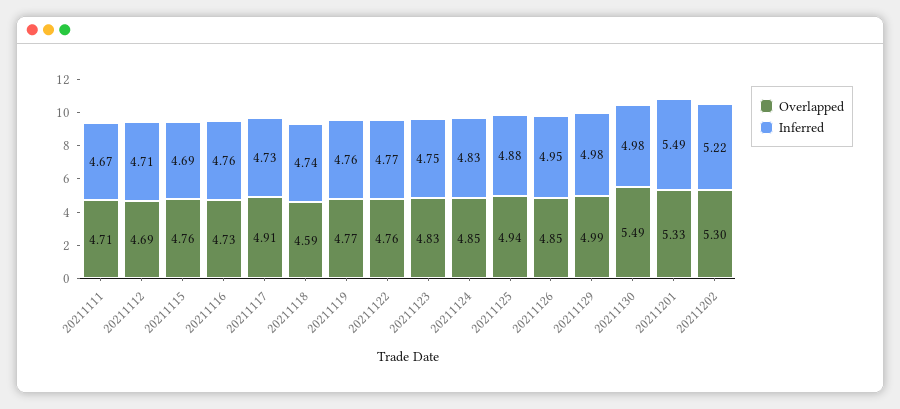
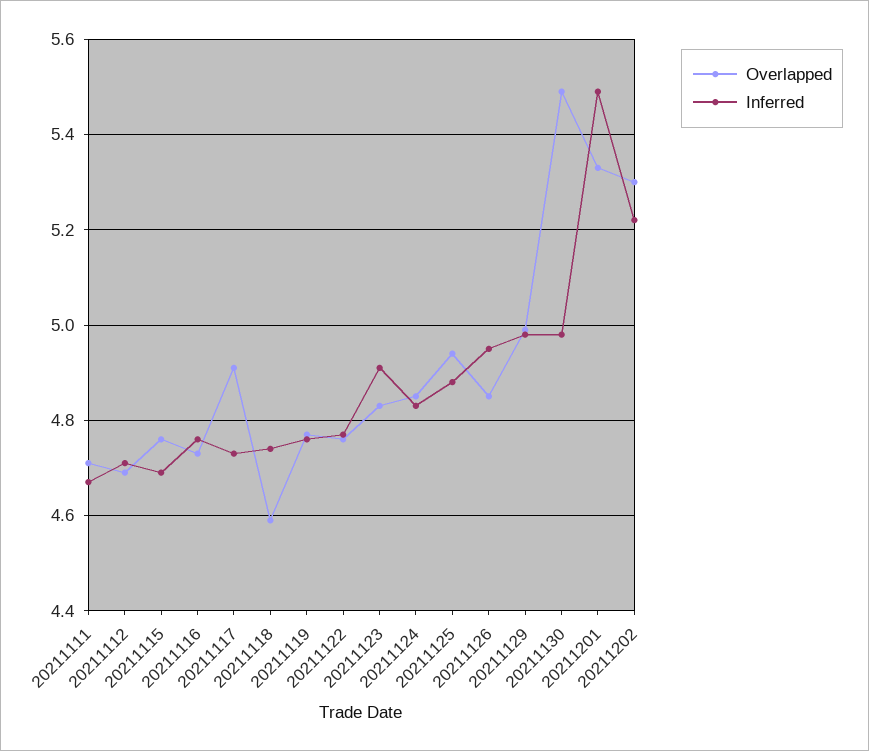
  {
    "Overlapped": {
      "20211111": 4.71,
      "20211112": 4.69,
      "20211115": 4.76,
      "20211116": 4.73,
      "20211117": 4.91,
      "20211118": 4.59,
      "20211119": 4.77,
      "20211122": 4.76,
      "20211123": 4.83,
      "20211124": 4.85,
      "20211125": 4.94,
      "20211126": 4.85,
      "20211129": 4.99,
      "20211130": 5.49,
      "20211201": 5.33,
      "20211202": 5.3
    },
    "Inferred": {
      "20211111": 4.67,
      "20211112": 4.71,
      "20211115": 4.69,
      "20211116": 4.76,
      "20211117": 4.73,
      "20211118": 4.74,
      "20211119": 4.76,
      "20211122": 4.77,
-     "20211123": 4.75,
+     "20211123": 4.9,
      "20211124": 4.83,
      "20211125": 4.88,
      "20211126": 4.95,
      "20211129": 4.98,
      "20211130": 4.98,
      "20211201": 5.49,
      "20211202": 5.22
    }
  }

